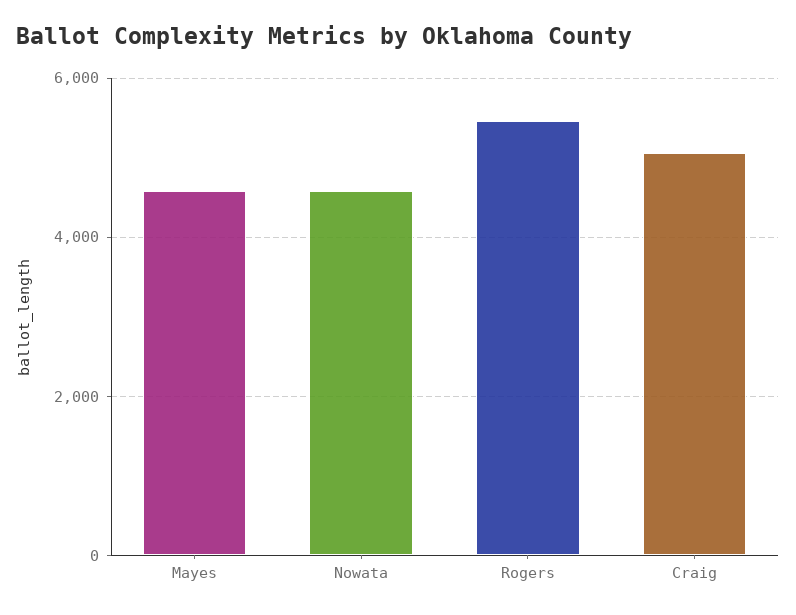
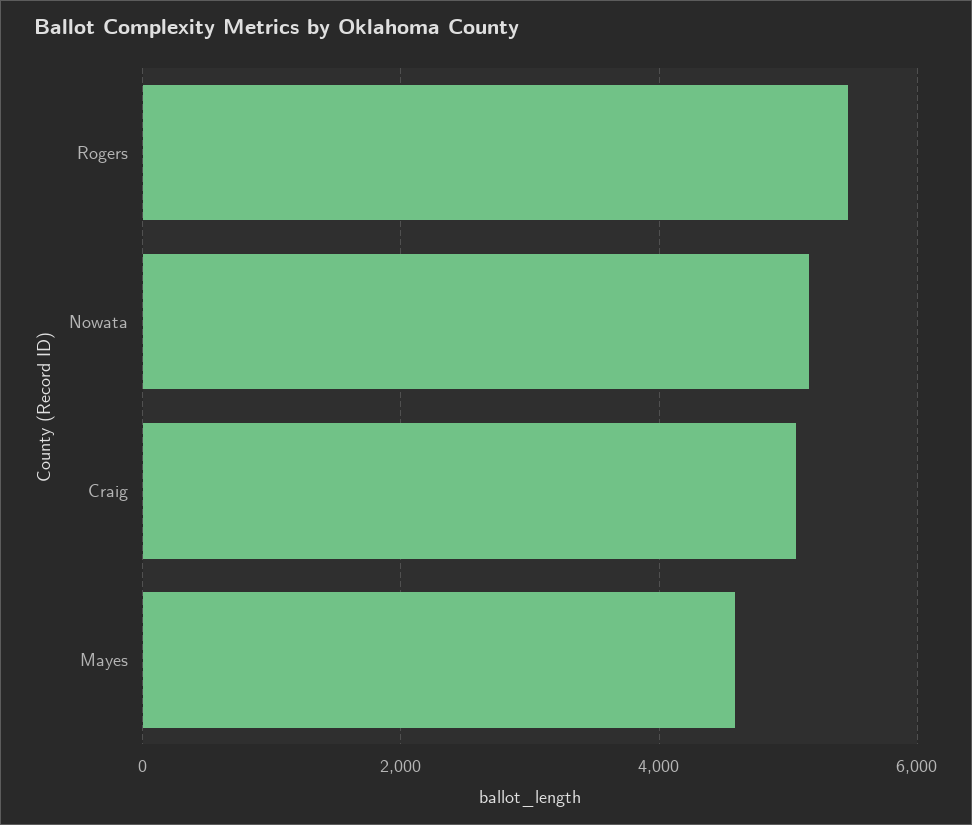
  {
    "Mayes": 4600,
-   "Nowata": 4600,
+   "Nowata": 5200,
    "Rogers": 5400,
    "Craig": 5000
  }

